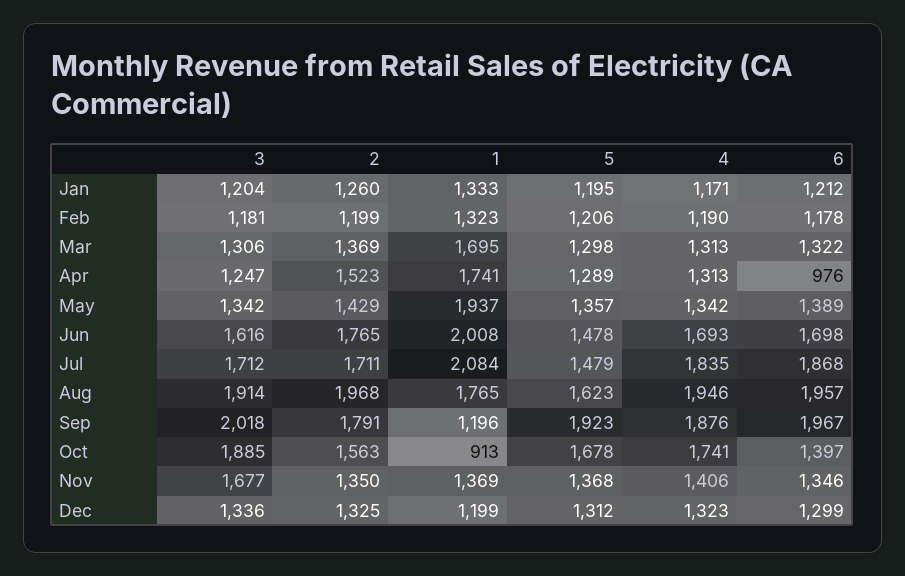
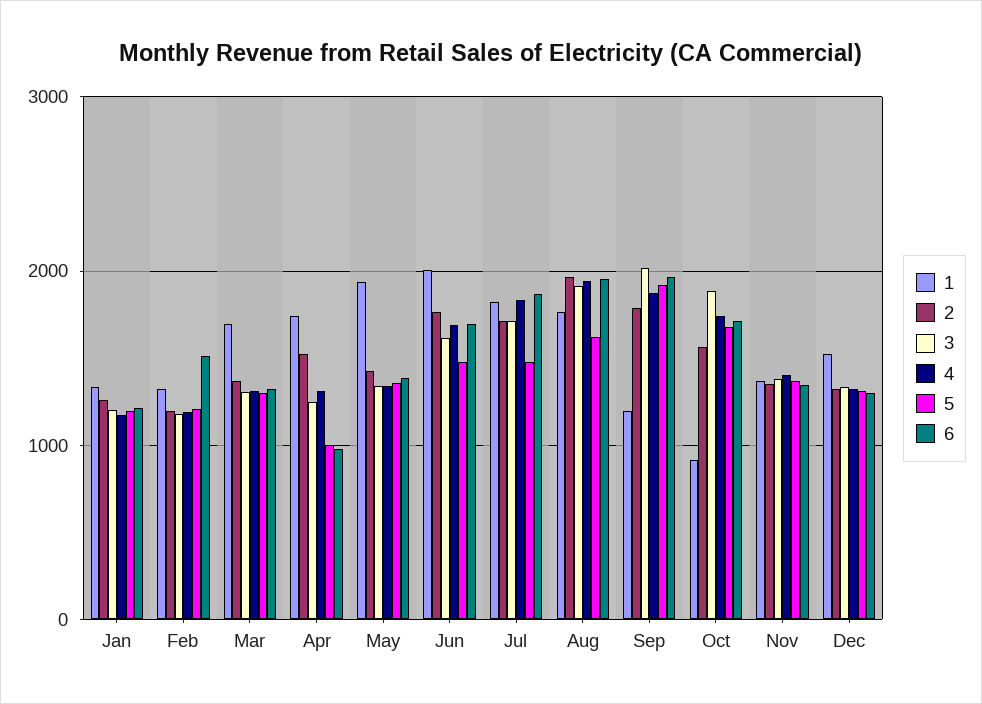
  {
    "3": {
      "Jan": 1204,
      "Feb": 1181,
      "Mar": 1306,
      "Apr": 1247,
      "May": 1342,
      "Jun": 1616,
      "Jul": 1712,
      "Aug": 1914,
      "Sep": 2018,
      "Oct": 1885,
-     "Nov": 1677,
+     "Nov": 1400,
      "Dec": 1336
    },
    "2": {
      "Jan": 1260,
      "Feb": 1199,
      "Mar": 1369,
      "Apr": 1523,
      "May": 1429,
      "Jun": 1765,
      "Jul": 1711,
      "Aug": 1968,
      "Sep": 1791,
      "Oct": 1563,
      "Nov": 1350,
      "Dec": 1325
    },
    "1": {
      "Jan": 1333,
      "Feb": 1323,
      "Mar": 1695,
      "Apr": 1741,
      "May": 1937,
      "Jun": 2008,
-     "Jul": 2084,
+     "Jul": 1800,
      "Aug": 1765,
      "Sep": 1196,
      "Oct": 913,
      "Nov": 1369,
-     "Dec": 1199
+     "Dec": 1500
    },
    "5": {
      "Jan": 1195,
      "Feb": 1206,
      "Mar": 1298,
-     "Apr": 1289,
+     "Apr": 1000,
      "May": 1357,
      "Jun": 1478,
      "Jul": 1479,
      "Aug": 1623,
      "Sep": 1923,
      "Oct": 1678,
      "Nov": 1368,
      "Dec": 1312
    },
    "4": {
      "Jan": 1171,
      "Feb": 1190,
      "Mar": 1313,
      "Apr": 1313,
      "May": 1342,
      "Jun": 1693,
      "Jul": 1835,
      "Aug": 1946,
      "Sep": 1876,
      "Oct": 1741,
      "Nov": 1406,
      "Dec": 1323
    },
    "6": {
      "Jan": 1212,
-     "Feb": 1178,
+     "Feb": 1500,
      "Mar": 1322,
      "Apr": 976,
      "May": 1389,
      "Jun": 1698,
      "Jul": 1868,
      "Aug": 1957,
      "Sep": 1967,
-     "Oct": 1397,
+     "Oct": 1700,
      "Nov": 1346,
      "Dec": 1299
    }
  }

